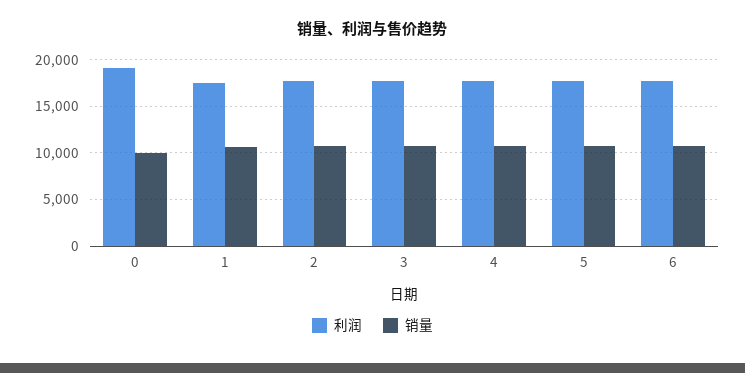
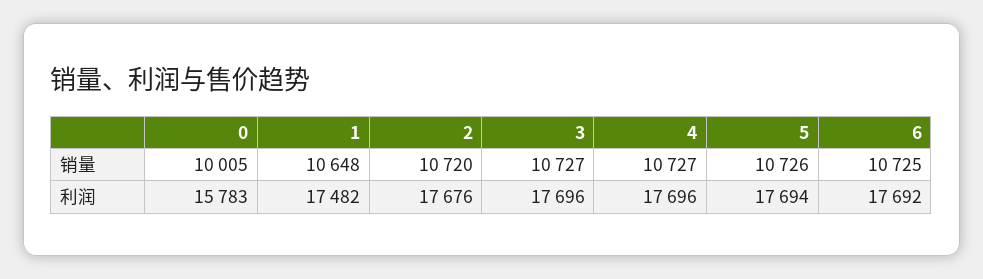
  {
    "利润": {
-     "0": 19000,
+     "0": 15783,
      "1": 17482,
      "2": 17676,
      "3": 17696,
      "4": 17696,
      "5": 17694,
      "6": 17692
    },
    "销量": {
      "0": 10005,
      "1": 10648,
      "2": 10720,
      "3": 10727,
      "4": 10727,
      "5": 10726,
      "6": 10725
    }
  }

